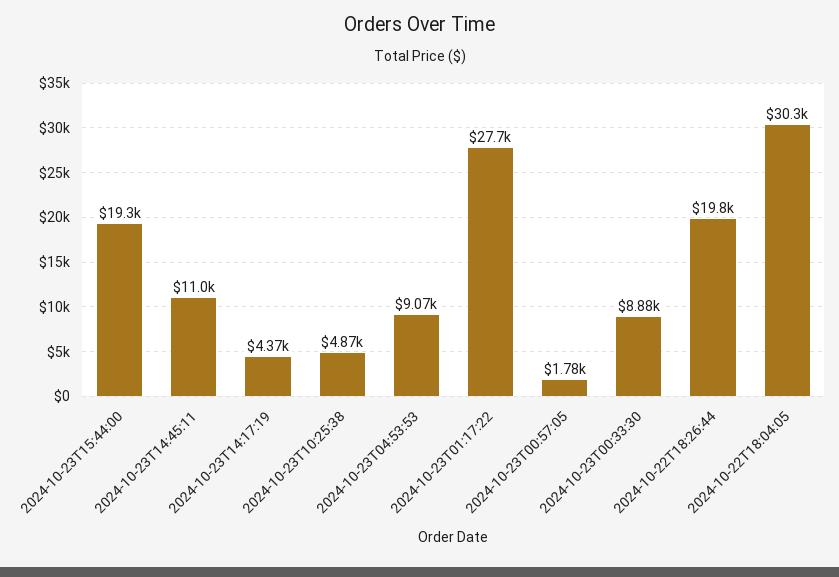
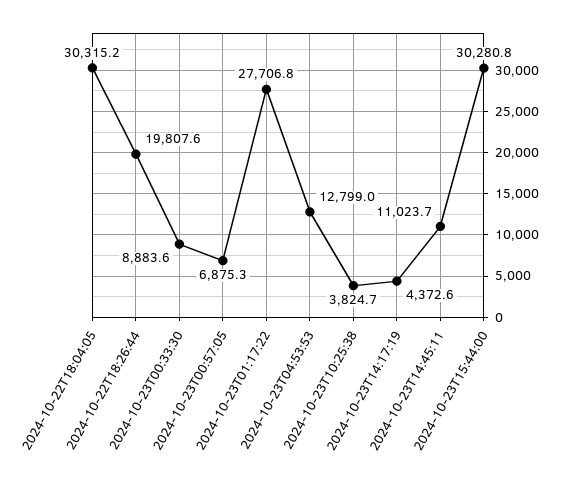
  {
-   "2024-10-23T15:44:00": 19300,
+   "2024-10-23T15:44:00": 30280.8,
    "2024-10-23T14:45:11": 11023.7,
    "2024-10-23T14:17:19": 4372.6,
-   "2024-10-23T10:25:38": 4870,
+   "2024-10-23T10:25:38": 3824.7,
-   "2024-10-23T04:53:53": 9070,
+   "2024-10-23T04:53:53": 12799,
    "2024-10-23T01:17:22": 27706.8,
-   "2024-10-23T00:57:05": 1780,
+   "2024-10-23T00:57:05": 6875.3,
    "2024-10-23T00:33:30": 8883.6,
    "2024-10-22T18:26:44": 19807.6,
    "2024-10-22T18:04:05": 30315.2
  }

